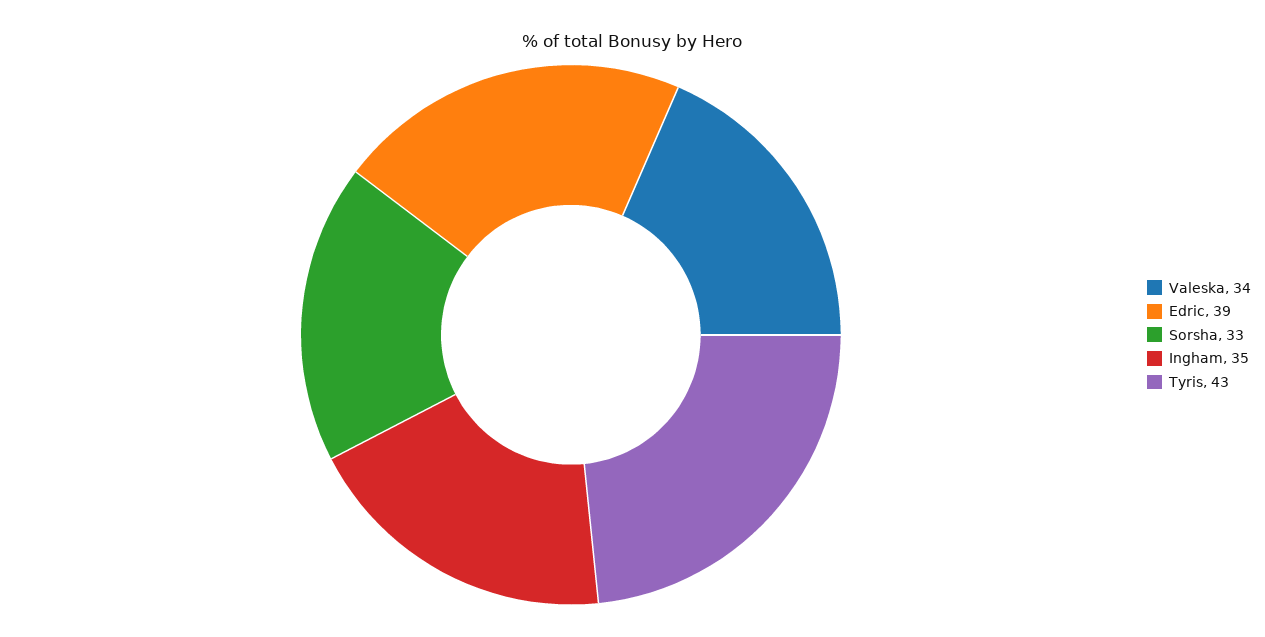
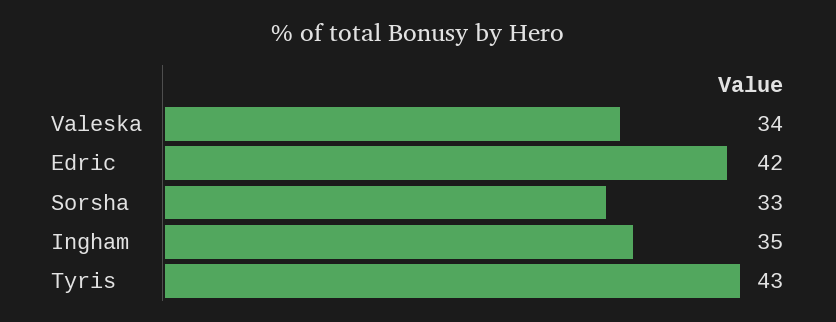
  {
    "Valeska": 34,
-   "Edric": 39,
+   "Edric": 42,
    "Sorsha": 33,
    "Ingham": 35,
    "Tyris": 43
  }

